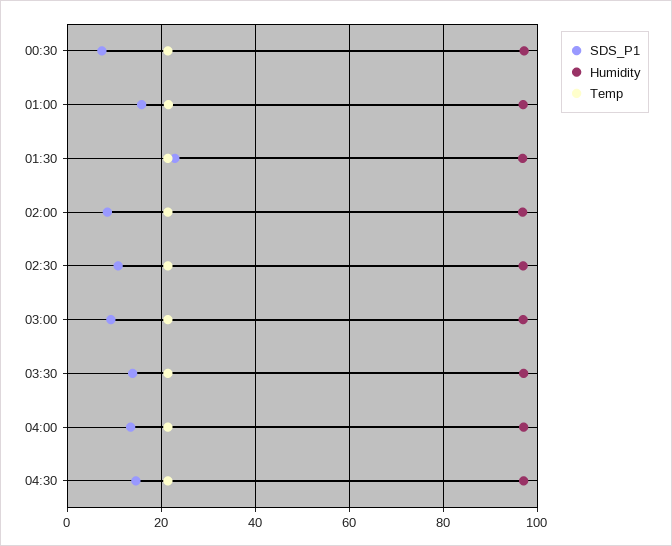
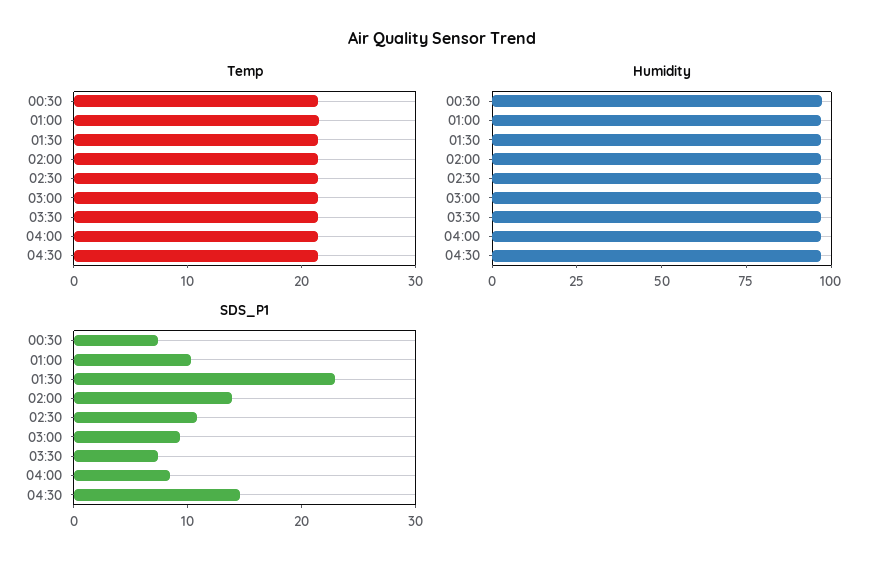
  {
    "SDS_P1": {
      "00:30": 8,
-     "01:00": 16,
+     "01:00": 10,
      "01:30": 22,
-     "02:00": 8,
+     "02:00": 14,
      "02:30": 10,
      "03:00": 10,
-     "03:30": 14,
+     "03:30": 8,
-     "04:00": 14,
+     "04:00": 8,
      "04:30": 14
    },
    "Humidity": {
      "00:30": 98,
      "01:00": 98,
      "01:30": 96,
      "02:00": 96,
      "02:30": 98,
      "03:00": 98,
      "03:30": 98,
      "04:00": 98,
      "04:30": 98
    },
    "Temp": {
      "00:30": 22,
      "01:00": 22,
      "01:30": 22,
      "02:00": 22,
      "02:30": 22,
      "03:00": 22,
      "03:30": 22,
      "04:00": 22,
      "04:30": 22
    }
  }

